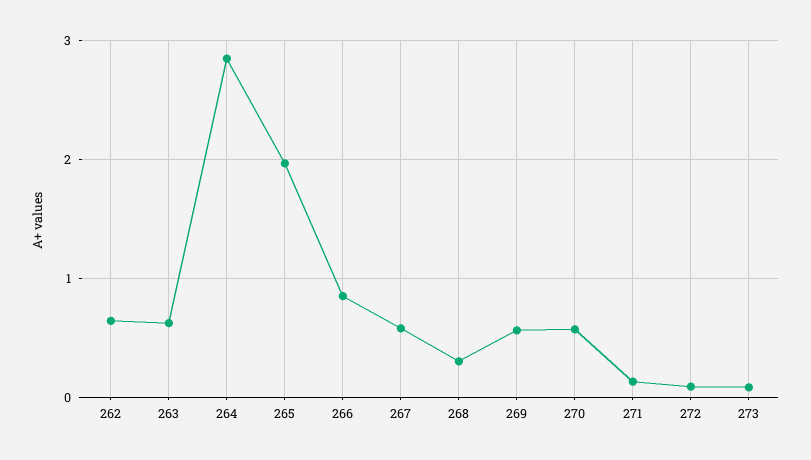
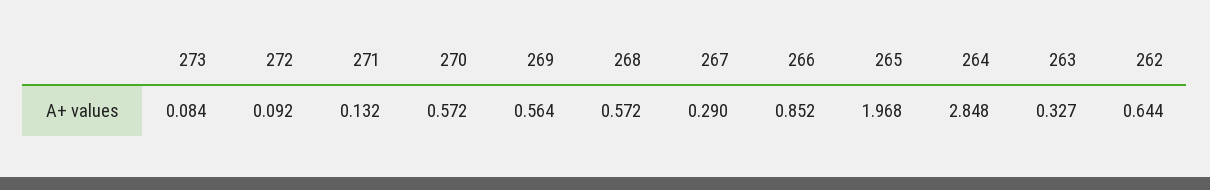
  {
    "262": 0.644,
-   "263": 0.6,
+   "263": 0.327,
    "264": 2.848,
    "265": 1.968,
    "266": 0.852,
-   "267": 0.6,
+   "267": 0.29,
-   "268": 0.3,
+   "268": 0.572,
    "269": 0.564,
    "270": 0.572,
    "271": 0.132,
    "272": 0.092,
    "273": 0.084
  }

